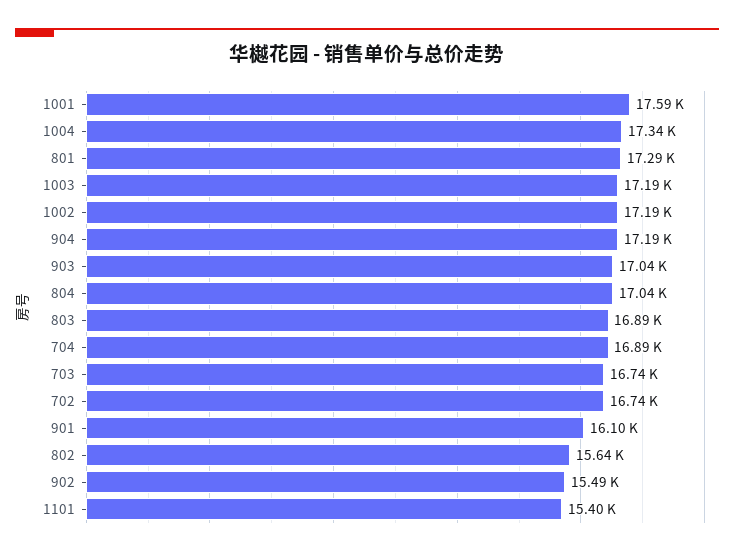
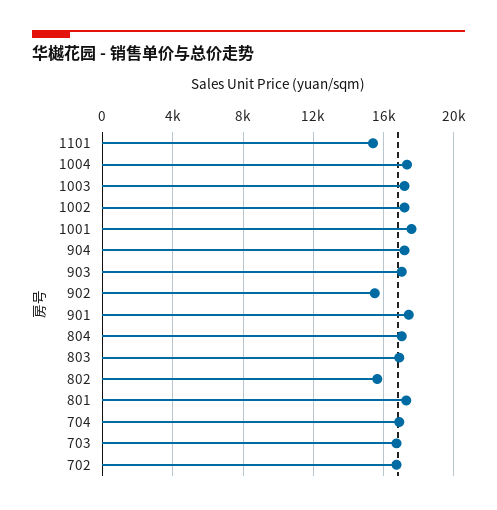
  {
    "1001": 17590,
    "1004": 17340,
    "801": 17290,
    "1003": 17190,
    "1002": 17190,
    "904": 17190,
    "903": 17040,
    "804": 17040,
    "803": 16890,
    "704": 16890,
    "703": 16740,
    "702": 16740,
-   "901": 16100,
+   "901": 17500,
    "802": 15640,
    "902": 15490,
    "1101": 15400
  }

